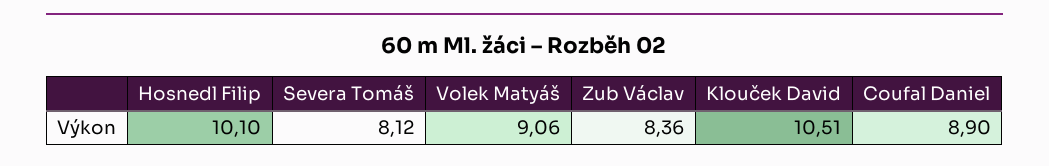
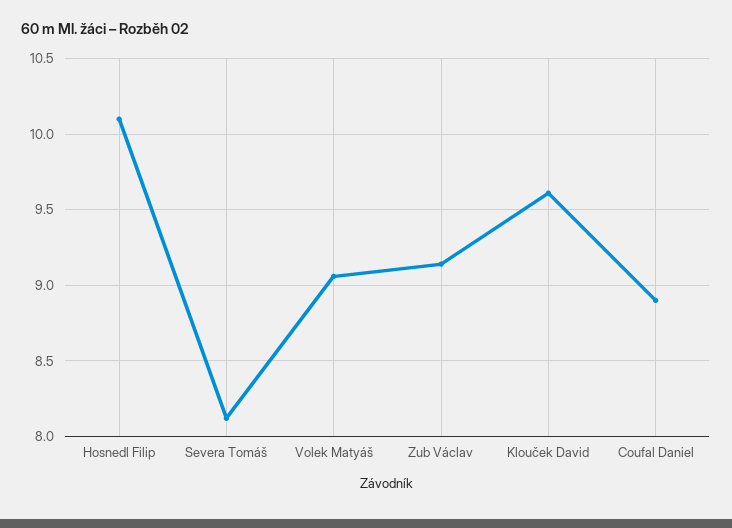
  {
    "Hosnedl Filip": 10.1,
    "Severa Tomáš": 8.12,
    "Volek Matyáš": 9.06,
-   "Zub Václav": 8.36,
+   "Zub Václav": 9.15,
-   "Klouček David": 10.51,
+   "Klouček David": 9.6,
    "Coufal Daniel": 8.9
  }

